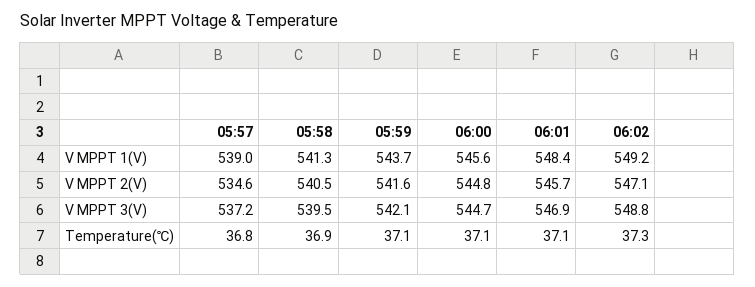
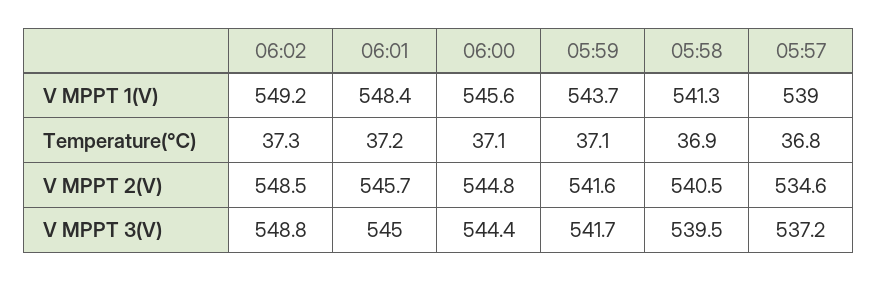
  {
    "05:57": {
      "V MPPT 1(V)": 539,
      "V MPPT 2(V)": 534.6,
      "V MPPT 3(V)": 537.2,
      "Temperature(℃)": 36.8
    },
    "05:58": {
      "V MPPT 1(V)": 541.3,
      "V MPPT 2(V)": 540.5,
      "V MPPT 3(V)": 539.5,
      "Temperature(℃)": 36.9
    },
    "05:59": {
      "V MPPT 1(V)": 543.7,
      "V MPPT 2(V)": 541.6,
-     "V MPPT 3(V)": 542.1,
+     "V MPPT 3(V)": 541.7,
      "Temperature(℃)": 37.1
    },
    "06:00": {
      "V MPPT 1(V)": 545.6,
      "V MPPT 2(V)": 544.8,
-     "V MPPT 3(V)": 544.7,
+     "V MPPT 3(V)": 544.4,
      "Temperature(℃)": 37.1
    },
    "06:01": {
      "V MPPT 1(V)": 548.4,
      "V MPPT 2(V)": 545.7,
-     "V MPPT 3(V)": 546.9,
+     "V MPPT 3(V)": 545,
-     "Temperature(℃)": 37.1
+     "Temperature(℃)": 37.2
    },
    "06:02": {
      "V MPPT 1(V)": 549.2,
-     "V MPPT 2(V)": 547.1,
+     "V MPPT 2(V)": 548.5,
      "V MPPT 3(V)": 548.8,
      "Temperature(℃)": 37.3
    }
  }

